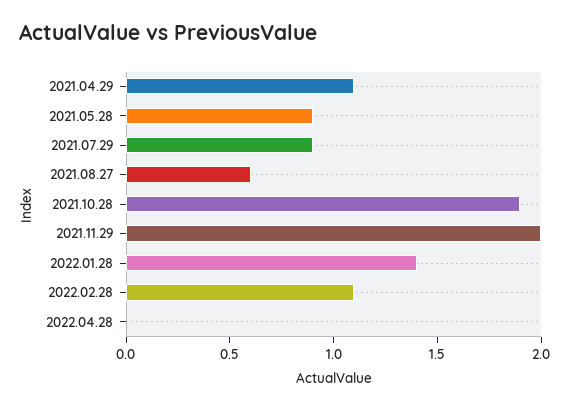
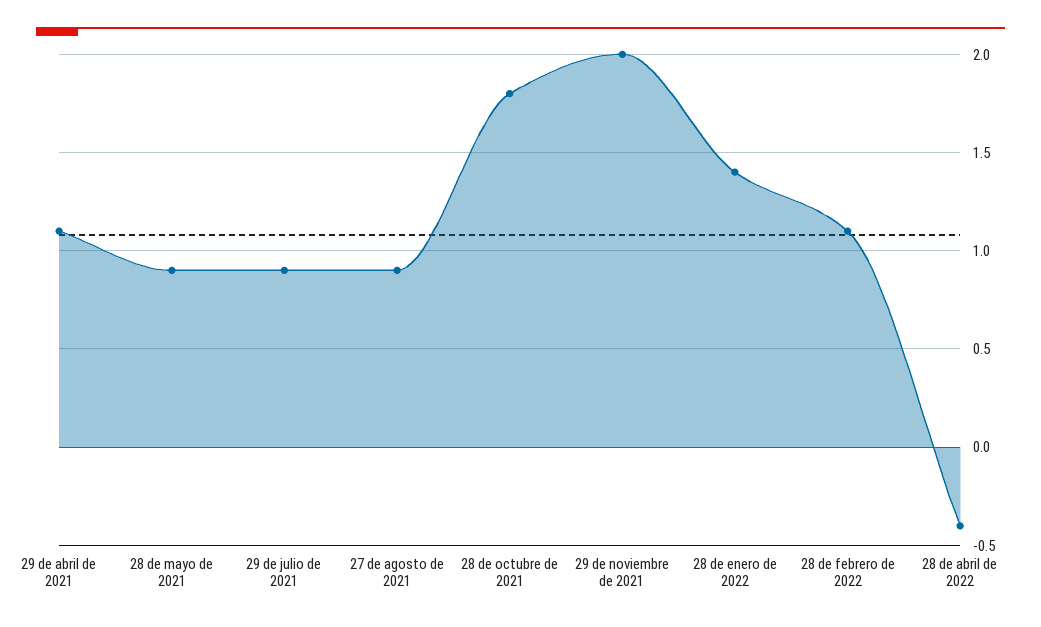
  {
    "2021.04.29": 1.1,
    "2021.05.28": 0.9,
    "2021.07.29": 0.9,
-   "2021.08.27": 0.6,
+   "2021.08.27": 0.9,
-   "2021.10.28": 1.9,
+   "2021.10.28": 1.8,
    "2021.11.29": 2,
    "2022.01.28": 1.4,
    "2022.02.28": 1.1,
-   "2022.04.28": 0
+   "2022.04.28": -0.4
  }

